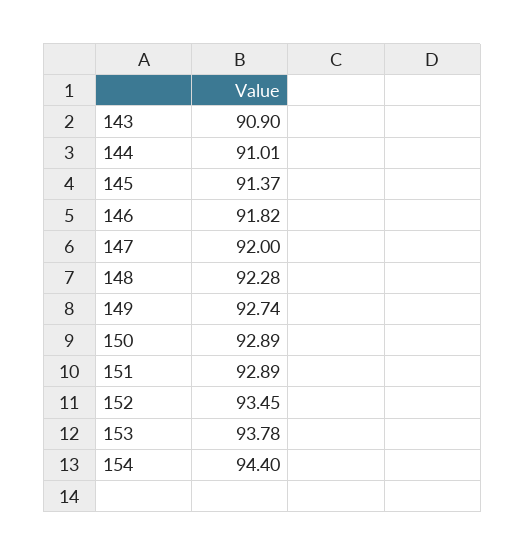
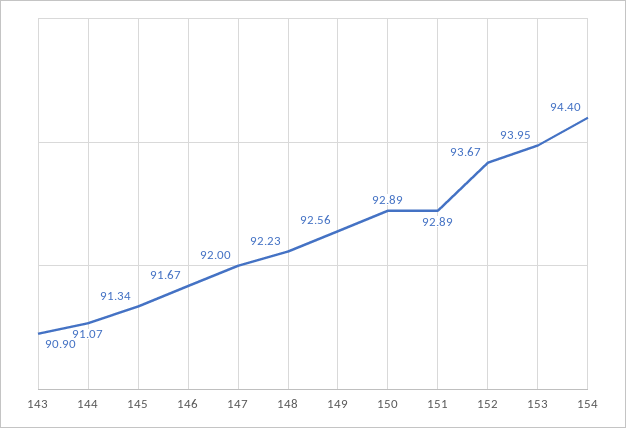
  {
    "143": 90.9,
-   "144": 91.01,
+   "144": 91.07,
-   "145": 91.37,
+   "145": 91.34,
-   "146": 91.82,
+   "146": 91.67,
    "147": 92,
-   "148": 92.28,
+   "148": 92.23,
-   "149": 92.74,
+   "149": 92.56,
    "150": 92.89,
    "151": 92.89,
-   "152": 93.45,
+   "152": 93.67,
-   "153": 93.78,
+   "153": 93.95,
    "154": 94.4
  }

